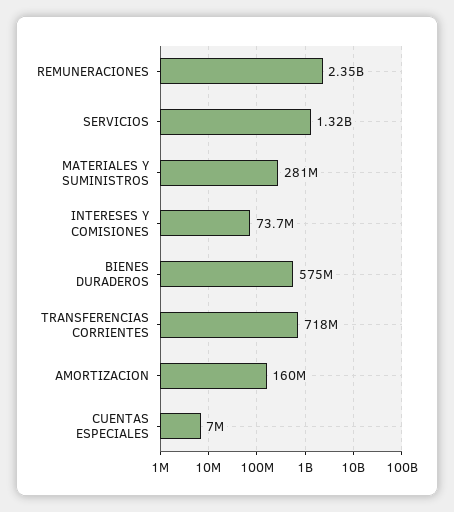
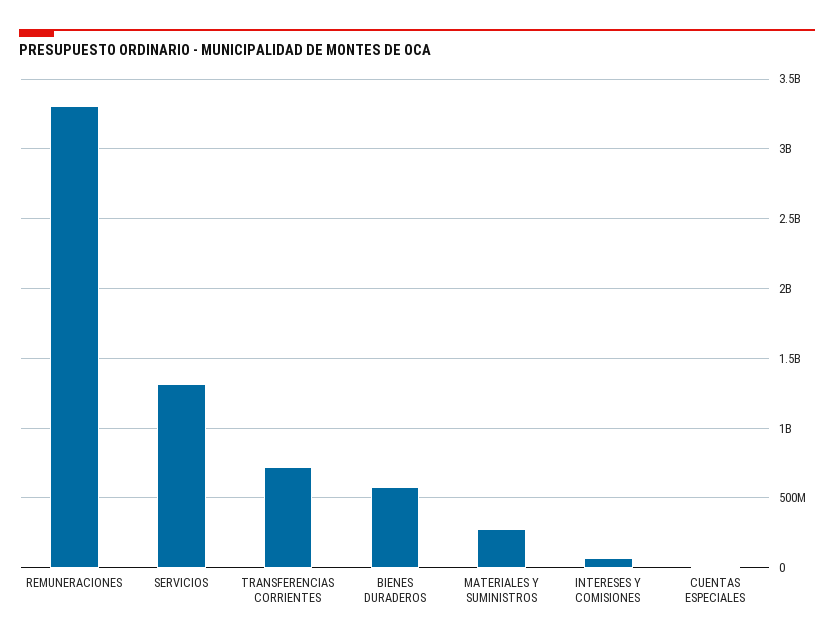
  {
-   "REMUNERACIONES": 2350000000,
+   "REMUNERACIONES": 3300000000,
    "SERVICIOS": 1320000000,
    "MATERIALES Y SUMINISTROS": 281000000,
    "INTERESES Y COMISIONES": 73700000,
    "BIENES DURADEROS": 575000000,
    "TRANSFERENCIAS CORRIENTES": 718000000,
-   "AMORTIZACION": 160000000,
    "CUENTAS ESPECIALES": 7000000
  }

